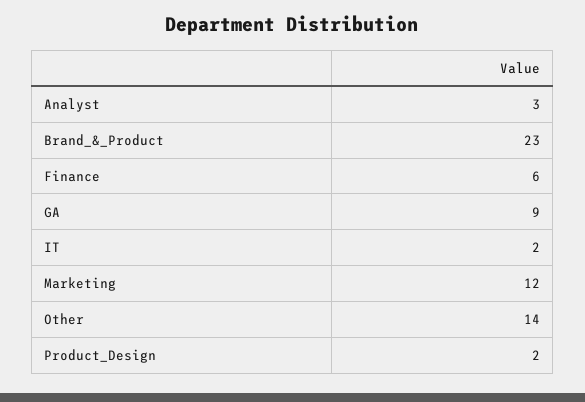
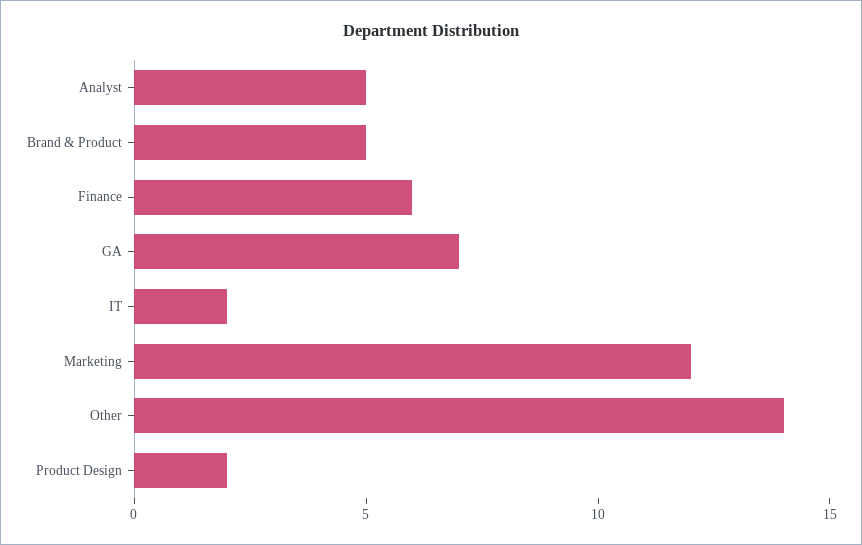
  {
-   "Analyst": 3,
+   "Analyst": 5,
-   "Brand_&_Product": 23,
+   "Brand_&_Product": 5,
    "Finance": 6,
-   "GA": 9,
+   "GA": 7,
    "IT": 2,
    "Marketing": 12,
    "Other": 14,
    "Product_Design": 2
  }

